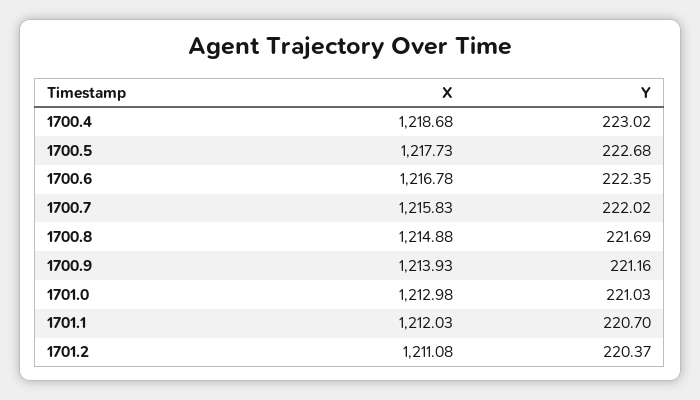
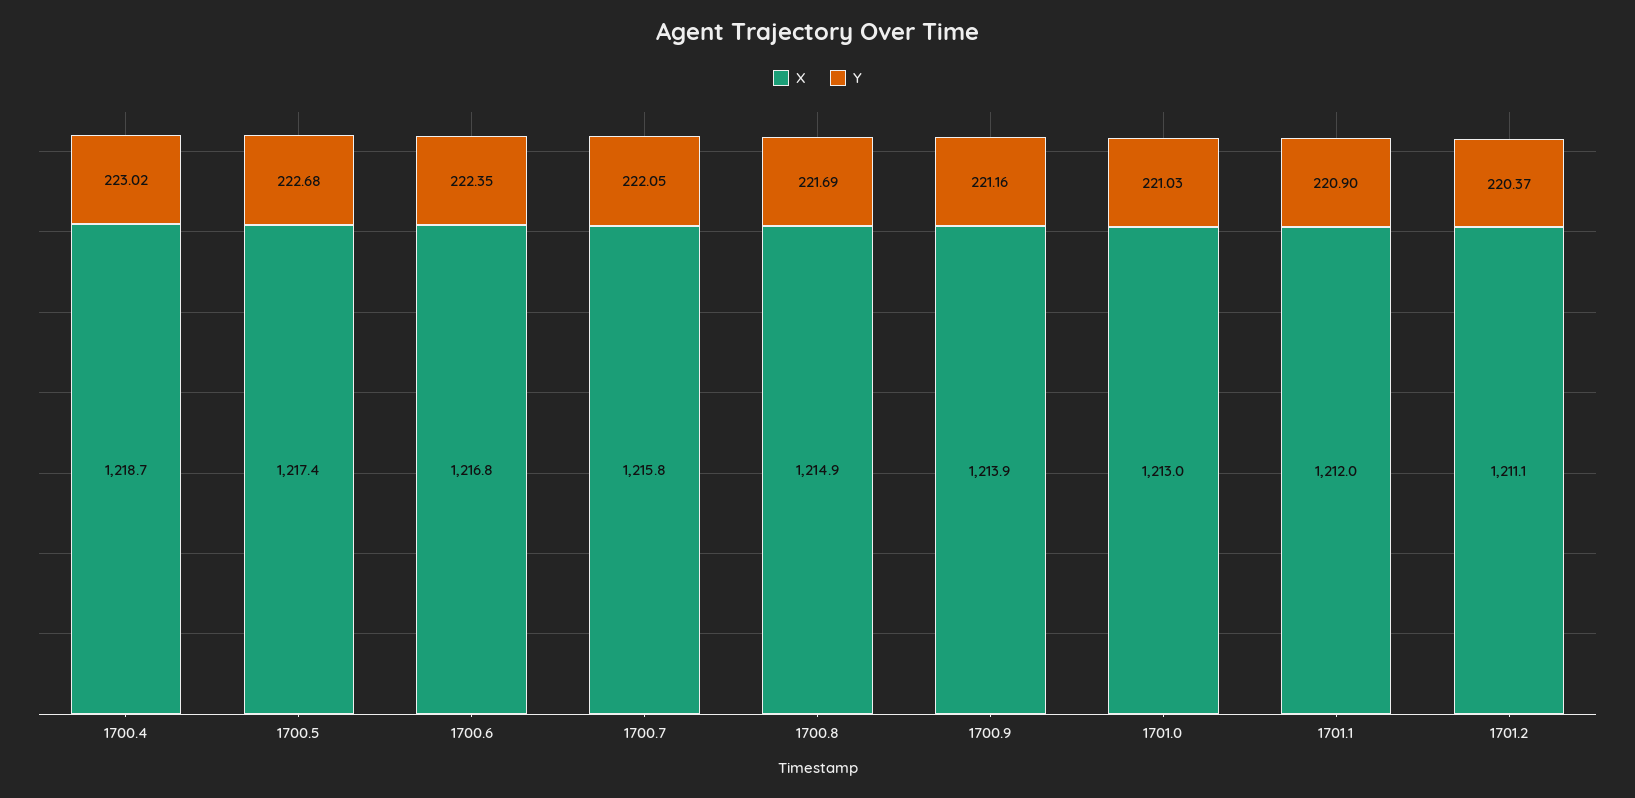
  {
    "X": {
      "1700.4": 1218.68,
-     "1700.5": 1217.73,
+     "1700.5": 1217.4,
      "1700.6": 1216.78,
      "1700.7": 1215.83,
      "1700.8": 1214.88,
      "1700.9": 1213.93,
      "1701.0": 1212.98,
      "1701.1": 1212.03,
      "1701.2": 1211.08
    },
    "Y": {
      "1700.4": 223.02,
      "1700.5": 222.68,
      "1700.6": 222.35,
-     "1700.7": 222.02,
+     "1700.7": 222.05,
      "1700.8": 221.69,
      "1700.9": 221.16,
      "1701.0": 221.03,
-     "1701.1": 220.7,
+     "1701.1": 220.9,
      "1701.2": 220.37
    }
  }

